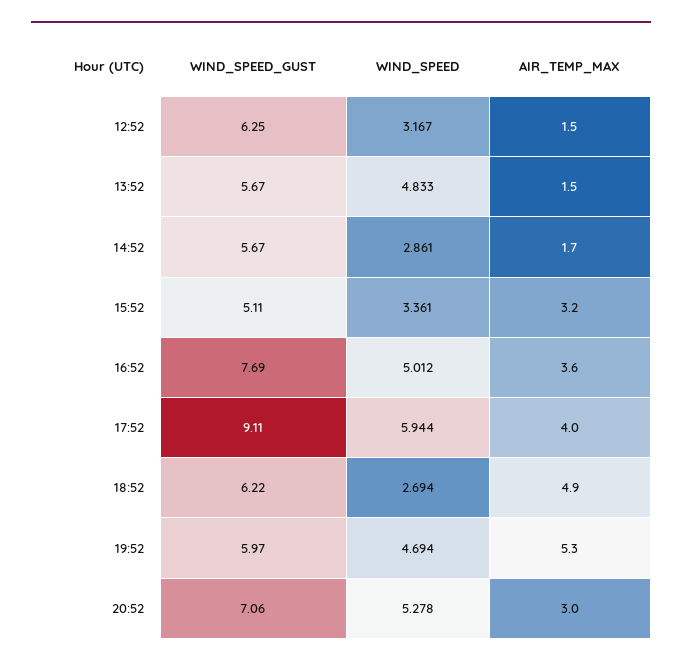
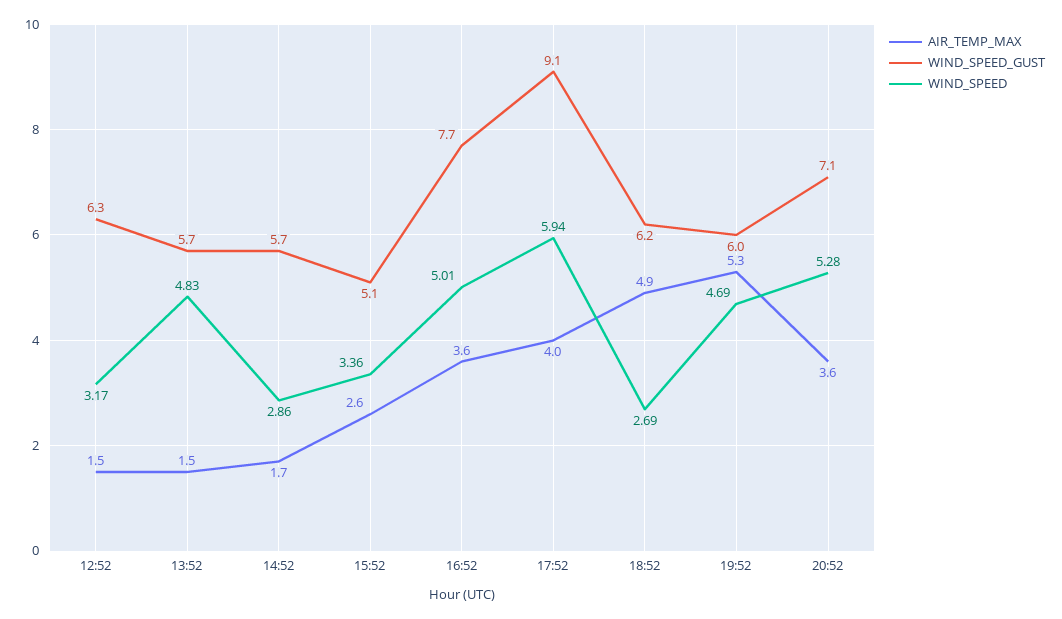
  {
    "WIND_SPEED_GUST": {
      "12:52": 6.25,
      "13:52": 5.67,
      "14:52": 5.67,
      "15:52": 5.11,
      "16:52": 7.69,
      "17:52": 9.11,
      "18:52": 6.22,
      "19:52": 5.97,
      "20:52": 7.06
    },
    "WIND_SPEED": {
      "12:52": 3.167,
      "13:52": 4.833,
      "14:52": 2.861,
      "15:52": 3.361,
      "16:52": 5.012,
      "17:52": 5.944,
      "18:52": 2.694,
      "19:52": 4.694,
      "20:52": 5.278
    },
    "AIR_TEMP_MAX": {
      "12:52": 1.5,
      "13:52": 1.5,
      "14:52": 1.7,
-     "15:52": 3.2,
+     "15:52": 2.6,
      "16:52": 3.6,
      "17:52": 4,
      "18:52": 4.9,
      "19:52": 5.3,
-     "20:52": 3
+     "20:52": 3.6
    }
  }

